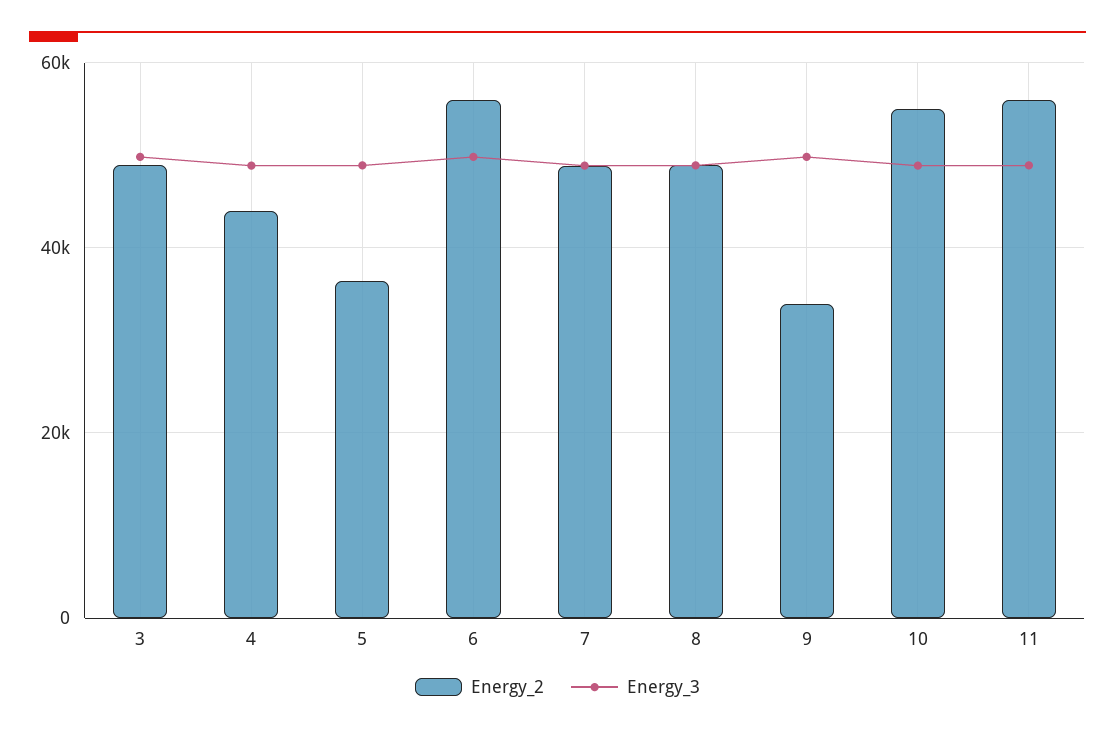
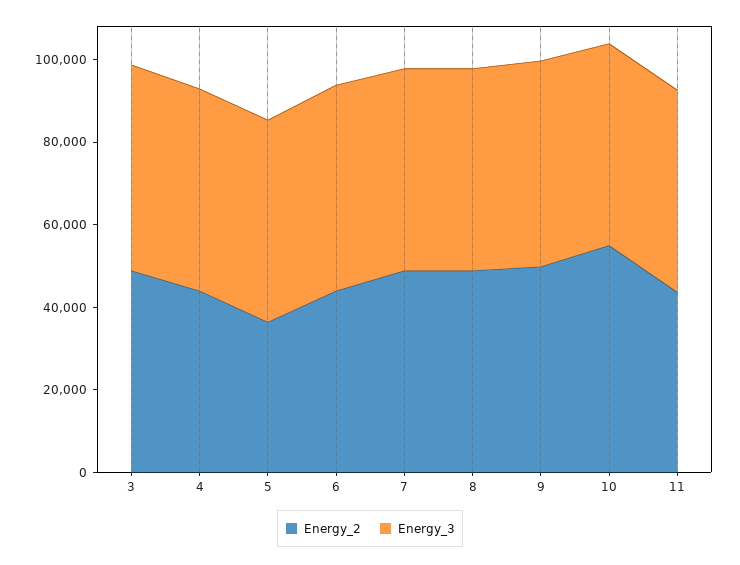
  {
    "Energy_2": {
      "3": 48000,
      "4": 44000,
      "5": 36000,
-     "6": 56000,
+     "6": 45000,
      "7": 48000,
      "8": 48000,
-     "9": 34000,
+     "9": 50000,
      "10": 56000,
-     "11": 56000
+     "11": 45000
    },
    "Energy_3": {
      "3": 50000,
      "4": 48000,
      "5": 48000,
      "6": 50000,
      "7": 48000,
      "8": 48000,
      "9": 50000,
      "10": 48000,
      "11": 48000
    }
  }

